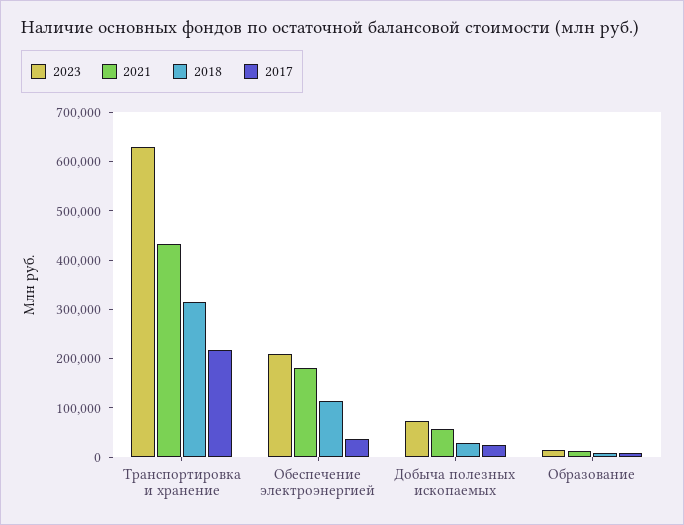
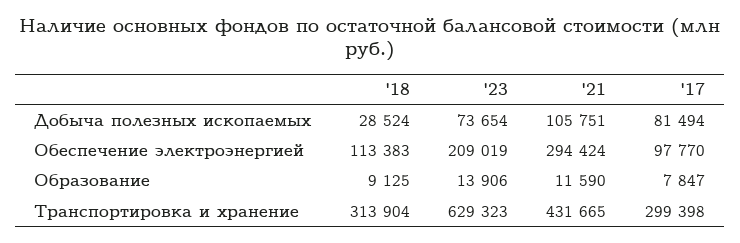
  {
    "2023": {
      "Транспортировка и хранение": 629323,
      "Обеспечение электроэнергией": 209019,
      "Добыча полезных ископаемых": 73654,
      "Образование": 13906
    },
    "2021": {
      "Транспортировка и хранение": 431665,
-     "Обеспечение электроэнергией": 180000,
+     "Обеспечение электроэнергией": 294424,
-     "Добыча полезных ископаемых": 60000,
+     "Добыча полезных ископаемых": 105751,
      "Образование": 11590
    },
    "2018": {
      "Транспортировка и хранение": 313904,
      "Обеспечение электроэнергией": 113383,
      "Добыча полезных ископаемых": 28524,
      "Образование": 9125
    },
    "2017": {
-     "Транспортировка и хранение": 220000,
+     "Транспортировка и хранение": 299398,
-     "Обеспечение электроэнергией": 40000,
+     "Обеспечение электроэнергией": 97770,
-     "Добыча полезных ископаемых": 20000,
+     "Добыча полезных ископаемых": 81494,
      "Образование": 7847
    }
  }

